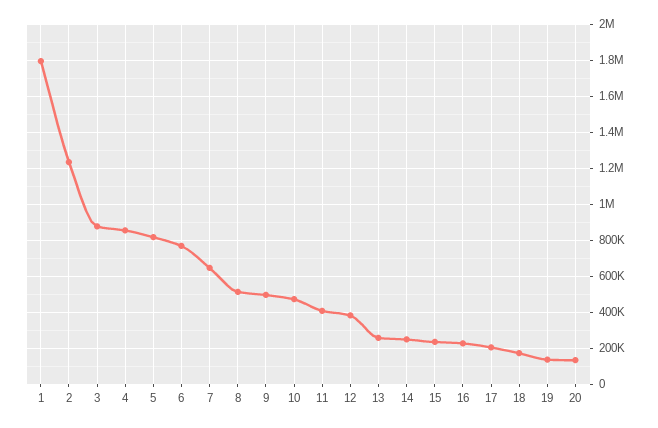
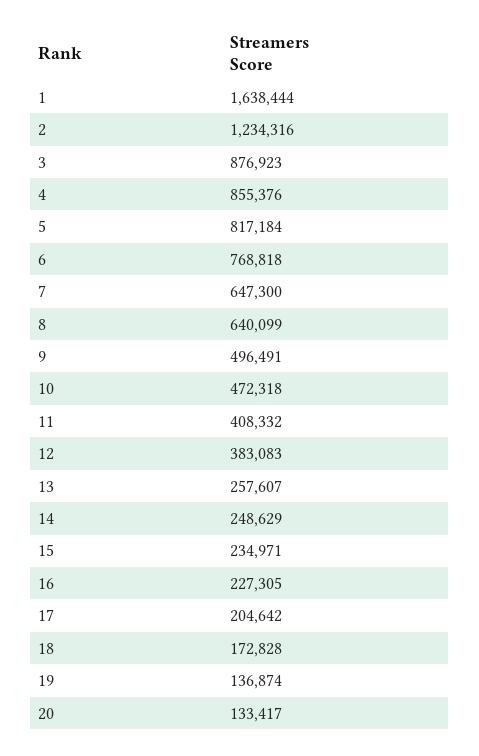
  {
-   "1": 1800000,
+   "1": 1638444,
    "2": 1234316,
    "3": 876923,
    "4": 855376,
    "5": 817184,
    "6": 768818,
    "7": 647300,
-   "8": 500000,
+   "8": 640099,
    "9": 496491,
    "10": 472318,
    "11": 408332,
    "12": 383083,
    "13": 257607,
    "14": 248629,
    "15": 234971,
    "16": 227305,
    "17": 204642,
    "18": 172828,
    "19": 136874,
    "20": 133417
  }

